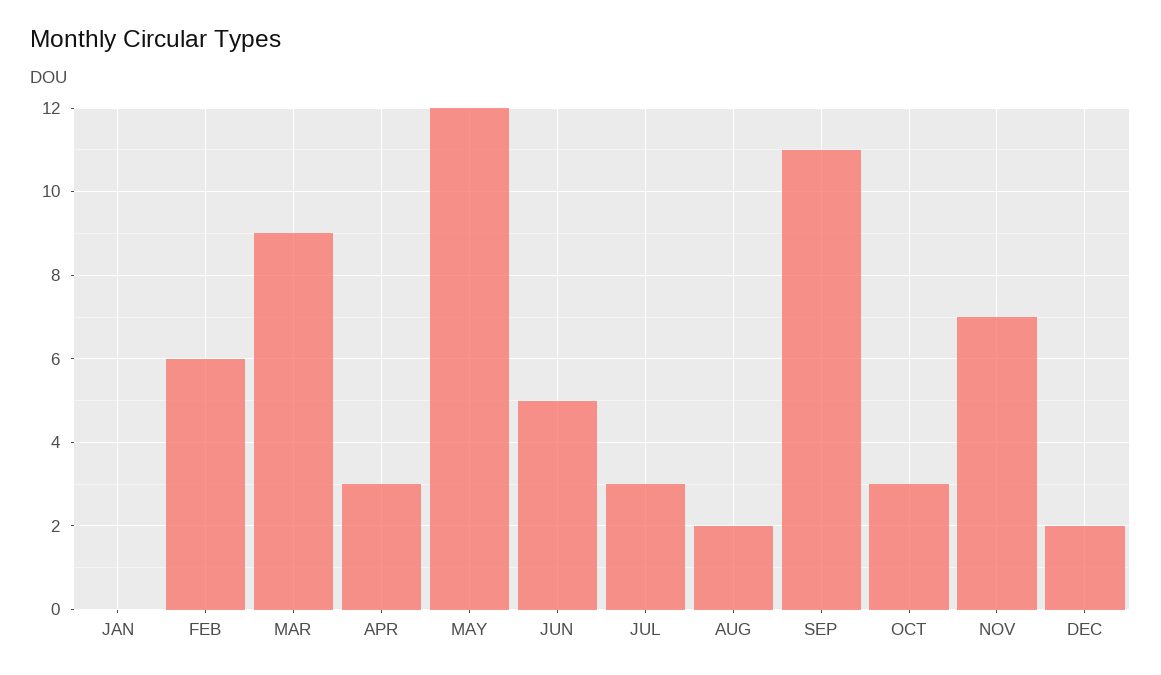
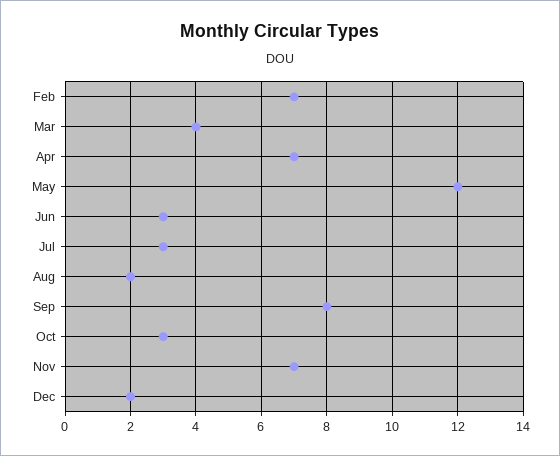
  {
-   "JAN": 0,
-   "FEB": 6,
+   "FEB": 7,
-   "MAR": 9,
+   "MAR": 4,
-   "APR": 3,
+   "APR": 7,
    "MAY": 12,
-   "JUN": 5,
+   "JUN": 3,
    "JUL": 3,
    "AUG": 2,
-   "SEP": 11,
+   "SEP": 8,
    "OCT": 3,
    "NOV": 7,
    "DEC": 2
  }

